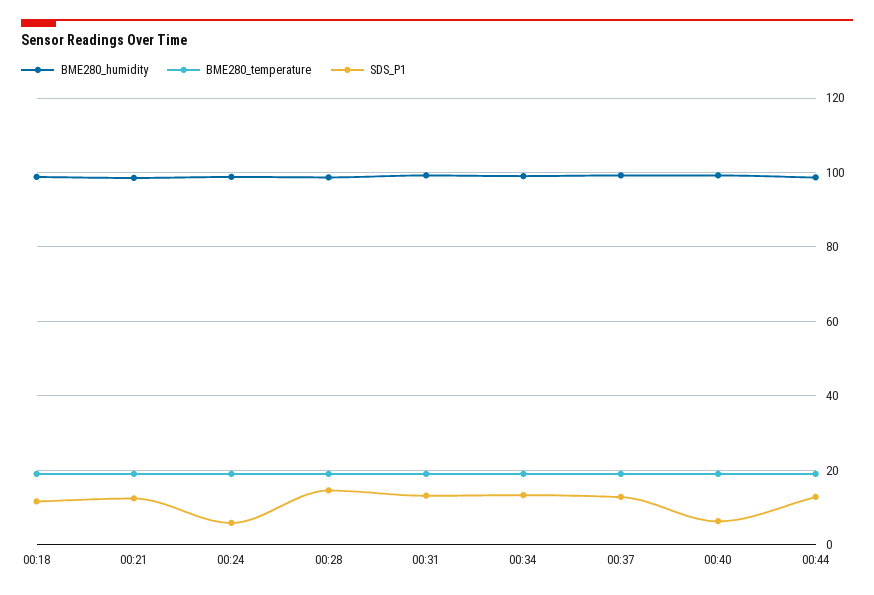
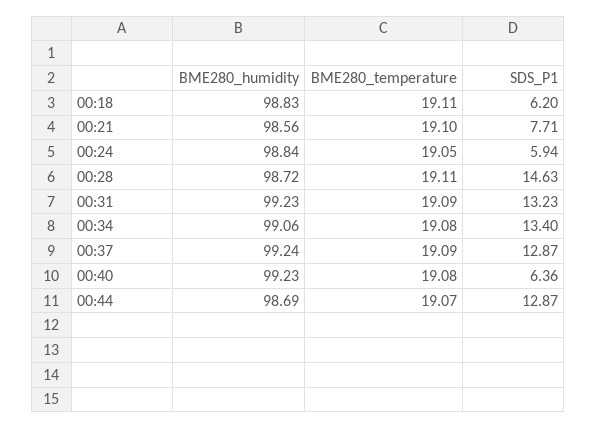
  {
    "BME280_humidity": {
      "00:18": 98.83,
      "00:21": 98.56,
      "00:24": 98.84,
      "00:28": 98.72,
      "00:31": 99.23,
      "00:34": 99.06,
      "00:37": 99.24,
      "00:40": 99.23,
      "00:44": 98.69
    },
    "BME280_temperature": {
      "00:18": 19.11,
      "00:21": 19.1,
      "00:24": 19.05,
      "00:28": 19.11,
      "00:31": 19.09,
      "00:34": 19.08,
      "00:37": 19.09,
      "00:40": 19.08,
      "00:44": 19.07
    },
    "SDS_P1": {
-     "00:18": 12,
+     "00:18": 6.2,
-     "00:21": 12,
+     "00:21": 7.71,
      "00:24": 5.94,
      "00:28": 14.63,
      "00:31": 13.23,
      "00:34": 13.4,
      "00:37": 12.87,
      "00:40": 6.36,
      "00:44": 12.87
    }
  }

